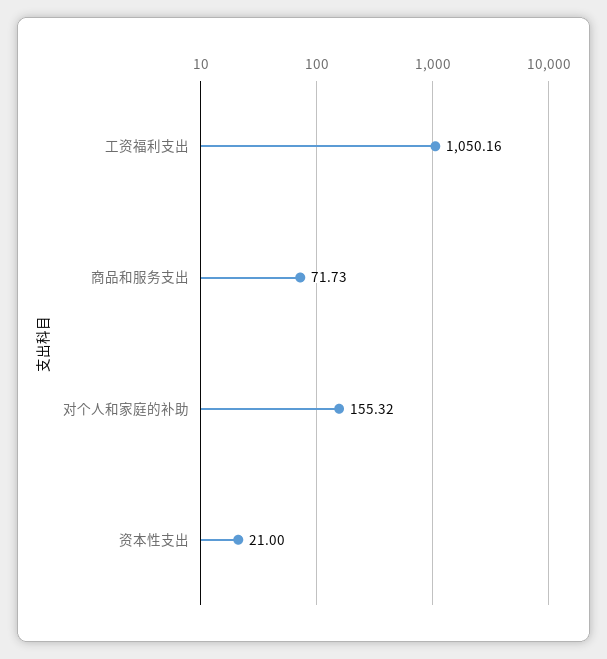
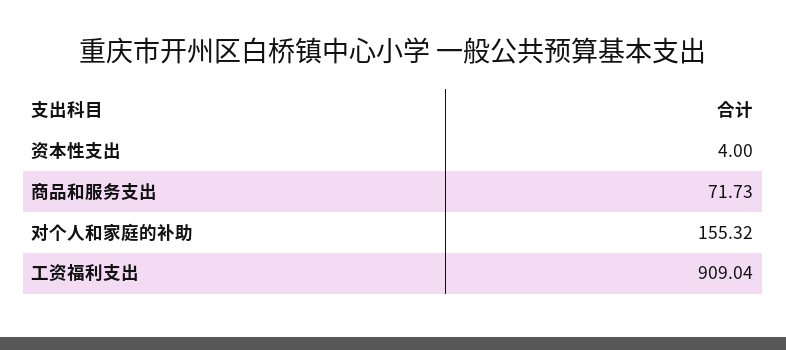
  {
-   "工资福利支出": 1050.16,
+   "工资福利支出": 909.04,
    "商品和服务支出": 71.73,
    "对个人和家庭的补助": 155.32,
-   "资本性支出": 21
+   "资本性支出": 4
  }

